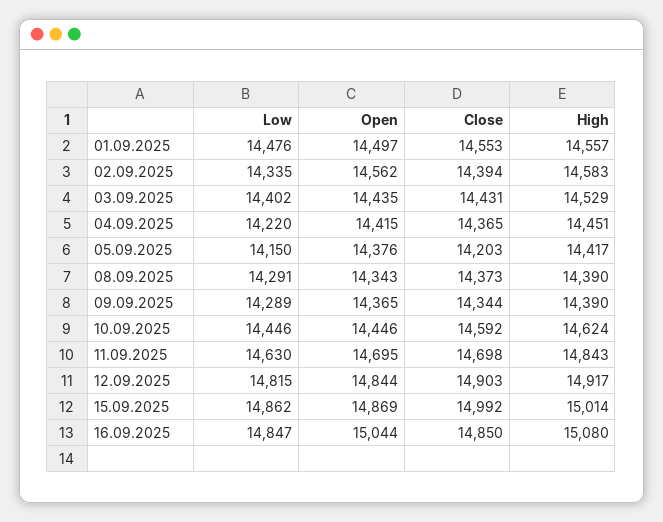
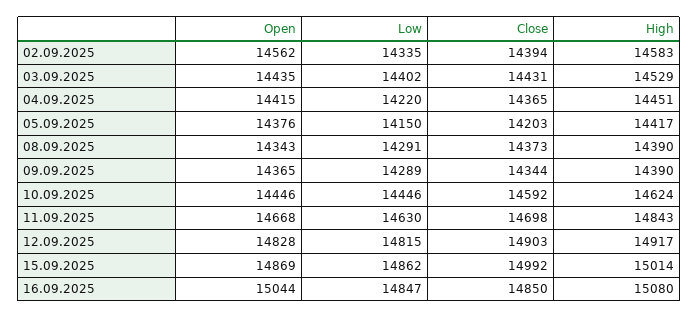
  {
    "Low": {
-     "01.09.2025": 14476,
      "02.09.2025": 14335,
      "03.09.2025": 14402,
      "04.09.2025": 14220,
      "05.09.2025": 14150,
      "08.09.2025": 14291,
      "09.09.2025": 14289,
      "10.09.2025": 14446,
      "11.09.2025": 14630,
      "12.09.2025": 14815,
      "15.09.2025": 14862,
      "16.09.2025": 14847
    },
    "Open": {
-     "01.09.2025": 14497,
      "02.09.2025": 14562,
      "03.09.2025": 14435,
      "04.09.2025": 14415,
      "05.09.2025": 14376,
      "08.09.2025": 14343,
      "09.09.2025": 14365,
      "10.09.2025": 14446,
-     "11.09.2025": 14695,
+     "11.09.2025": 14668,
-     "12.09.2025": 14844,
+     "12.09.2025": 14828,
      "15.09.2025": 14869,
      "16.09.2025": 15044
    },
    "Close": {
-     "01.09.2025": 14553,
      "02.09.2025": 14394,
      "03.09.2025": 14431,
      "04.09.2025": 14365,
      "05.09.2025": 14203,
      "08.09.2025": 14373,
      "09.09.2025": 14344,
      "10.09.2025": 14592,
      "11.09.2025": 14698,
      "12.09.2025": 14903,
      "15.09.2025": 14992,
      "16.09.2025": 14850
    },
    "High": {
-     "01.09.2025": 14557,
      "02.09.2025": 14583,
      "03.09.2025": 14529,
      "04.09.2025": 14451,
      "05.09.2025": 14417,
      "08.09.2025": 14390,
      "09.09.2025": 14390,
      "10.09.2025": 14624,
      "11.09.2025": 14843,
      "12.09.2025": 14917,
      "15.09.2025": 15014,
      "16.09.2025": 15080
    }
  }

